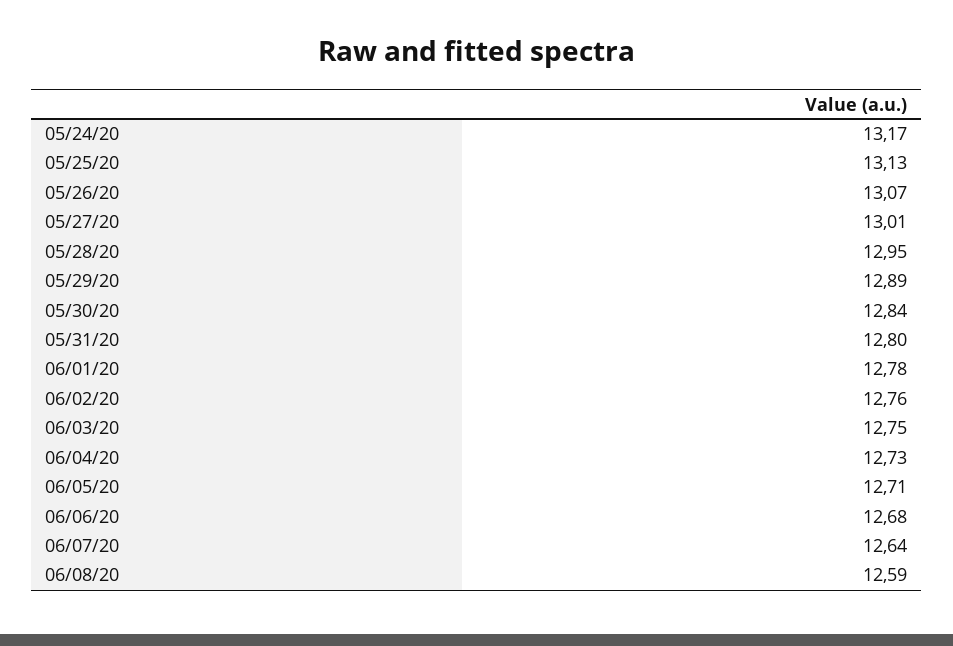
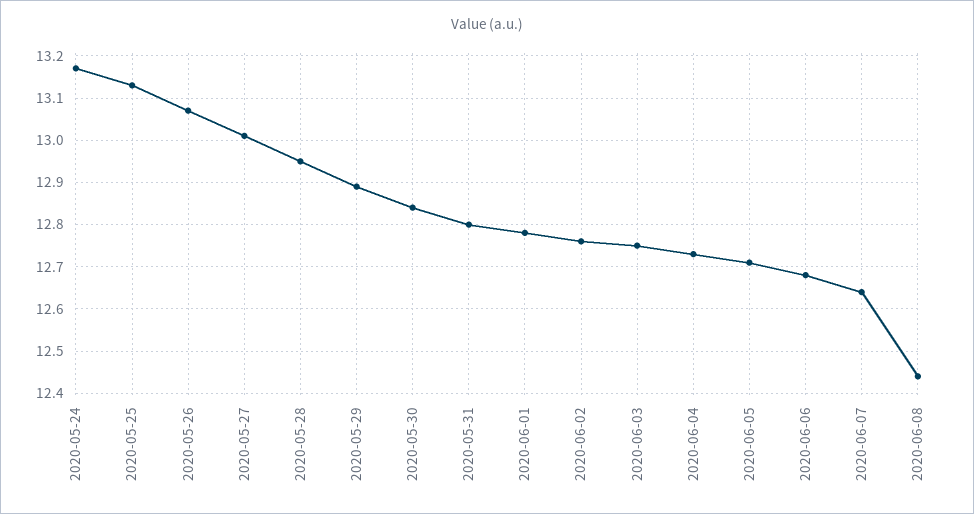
  {
    "05/24/20": 13.17,
    "05/25/20": 13.13,
    "05/26/20": 13.07,
    "05/27/20": 13.01,
    "05/28/20": 12.95,
    "05/29/20": 12.89,
    "05/30/20": 12.84,
    "05/31/20": 12.8,
    "06/01/20": 12.78,
    "06/02/20": 12.76,
    "06/03/20": 12.75,
    "06/04/20": 12.73,
    "06/05/20": 12.71,
    "06/06/20": 12.68,
    "06/07/20": 12.64,
-   "06/08/20": 12.59
+   "06/08/20": 12.45
  }

